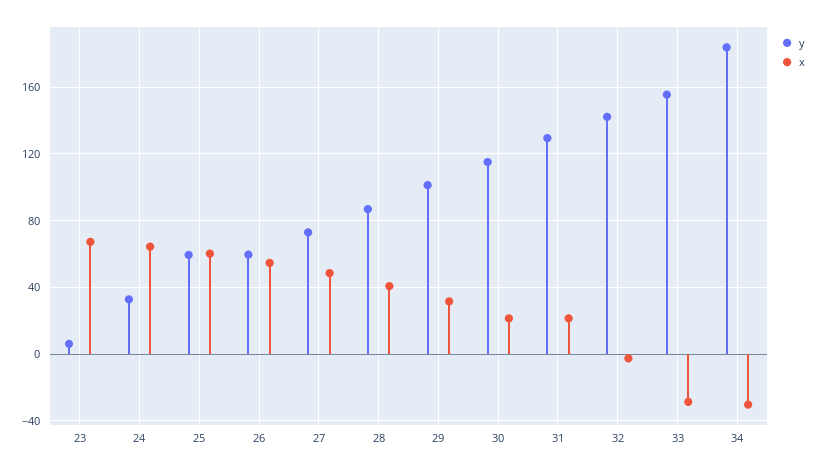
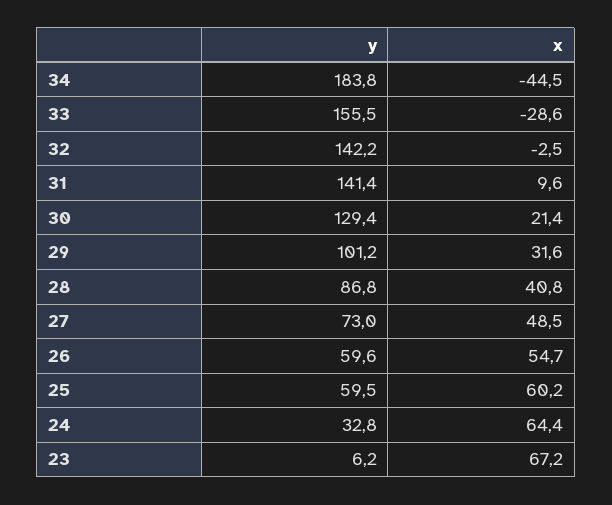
  {
    "y": {
      "23": 6.2,
      "24": 32.8,
      "25": 59.5,
      "26": 59.6,
      "27": 73,
      "28": 86.8,
      "29": 101.2,
-     "30": 115,
+     "30": 129.4,
-     "31": 130,
+     "31": 141.4,
      "32": 142.2,
      "33": 155.5,
      "34": 183.8
    },
    "x": {
      "23": 67.2,
      "24": 64.4,
      "25": 60.2,
      "26": 54.7,
      "27": 48.5,
      "28": 40.8,
      "29": 31.6,
      "30": 21.4,
-     "31": 20,
+     "31": 9.6,
      "32": -2.5,
      "33": -28.6,
-     "34": -30
+     "34": -44.5
    }
  }

